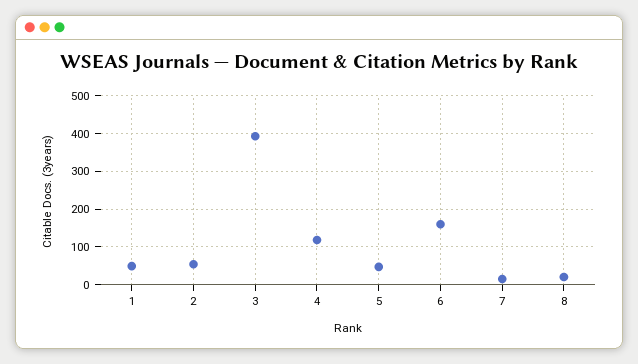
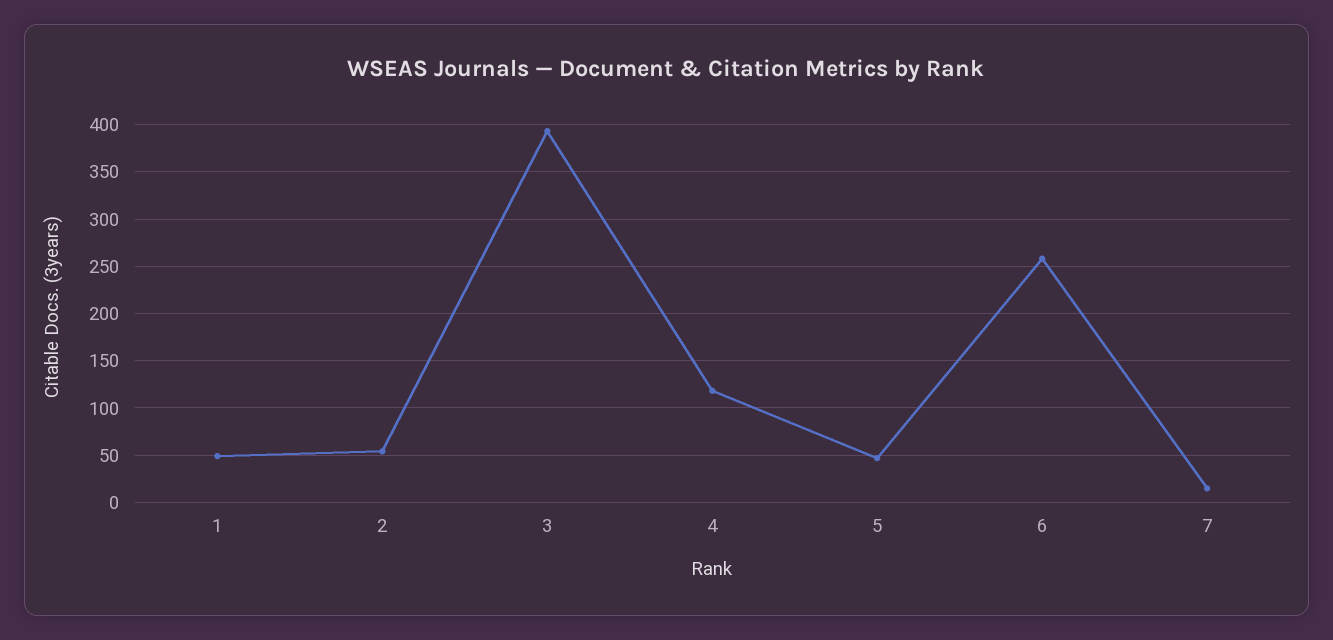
  {
    "1": 50,
    "2": 50,
    "3": 390,
    "4": 120,
    "5": 50,
-   "6": 160,
+   "6": 260,
-   "7": 20,
+   "7": 20
-   "8": 20
  }

